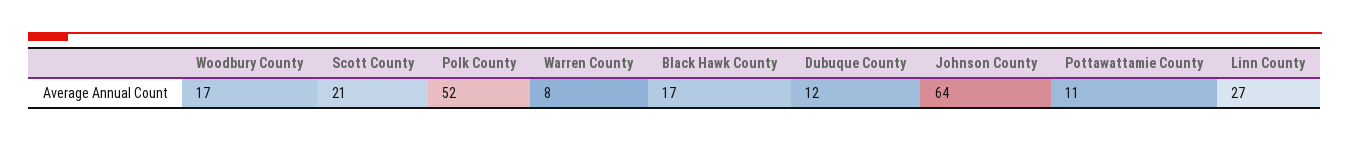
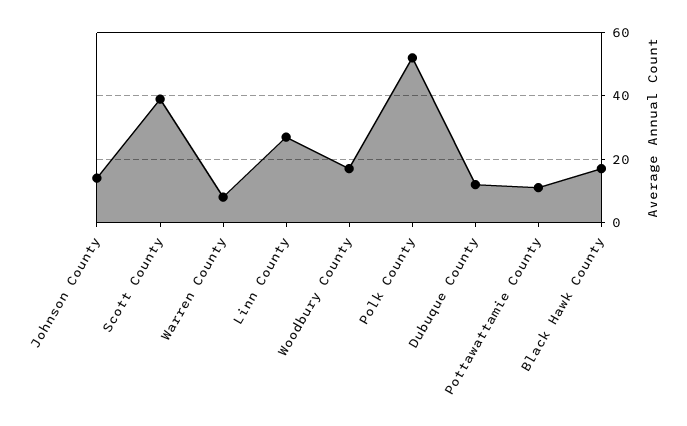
  {
    "Woodbury County": 17,
-   "Scott County": 21,
+   "Scott County": 40,
    "Polk County": 52,
    "Warren County": 8,
    "Black Hawk County": 17,
    "Dubuque County": 12,
-   "Johnson County": 64,
+   "Johnson County": 15,
    "Pottawattamie County": 11,
    "Linn County": 27
  }

